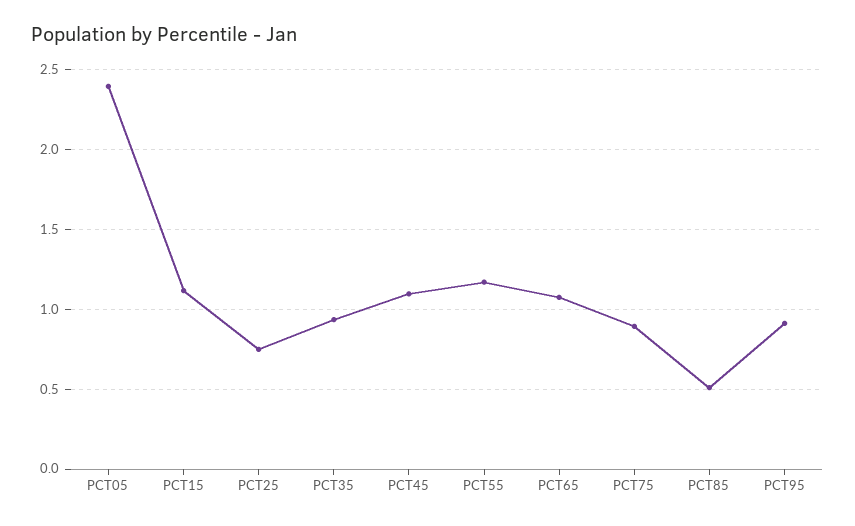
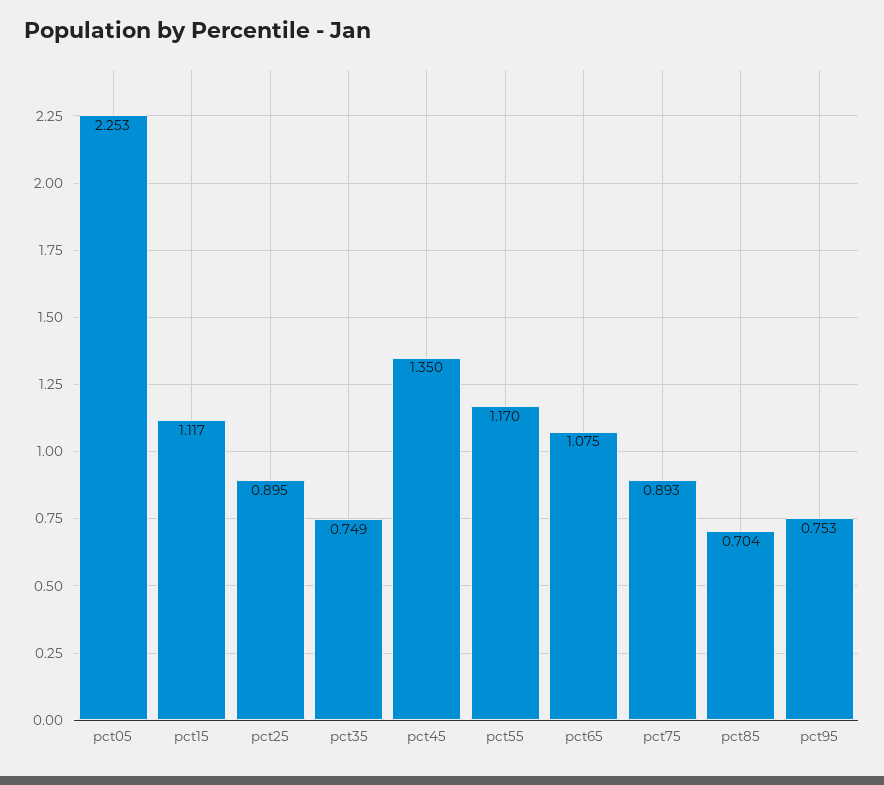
  {
-   "PCT05": 2.4,
+   "PCT05": 2.253,
    "PCT15": 1.117,
-   "PCT25": 0.75,
+   "PCT25": 0.895,
-   "PCT35": 0.95,
+   "PCT35": 0.749,
-   "PCT45": 1.1,
+   "PCT45": 1.35,
    "PCT55": 1.17,
    "PCT65": 1.075,
    "PCT75": 0.893,
-   "PCT85": 0.5,
+   "PCT85": 0.704,
-   "PCT95": 0.9
+   "PCT95": 0.753
  }

